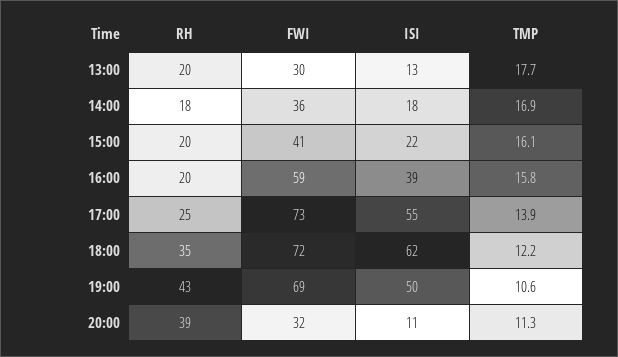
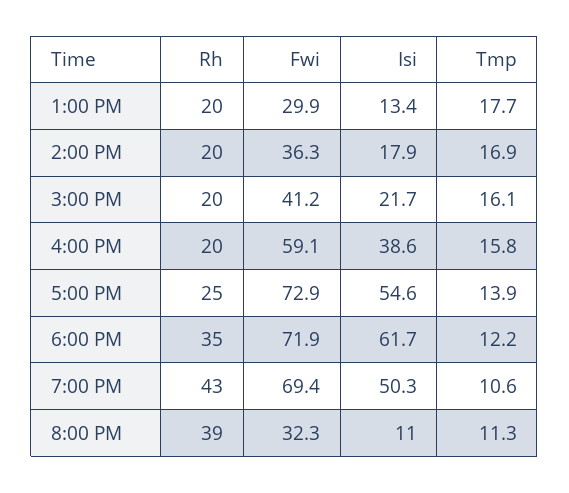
  {
    "RH": {
      "13:00": 20,
-     "14:00": 18,
+     "14:00": 20,
      "15:00": 20,
      "16:00": 20,
      "17:00": 25,
      "18:00": 35,
      "19:00": 43,
      "20:00": 39
    },
    "FWI": {
      "13:00": 29.9,
      "14:00": 36.3,
      "15:00": 41.2,
      "16:00": 59.1,
      "17:00": 72.9,
      "18:00": 71.9,
      "19:00": 69.4,
      "20:00": 32.3
    },
    "ISI": {
      "13:00": 13.4,
      "14:00": 17.9,
      "15:00": 21.7,
      "16:00": 38.6,
      "17:00": 54.6,
      "18:00": 61.7,
      "19:00": 50.3,
      "20:00": 11
    },
    "TMP": {
      "13:00": 17.7,
      "14:00": 16.9,
      "15:00": 16.1,
      "16:00": 15.8,
      "17:00": 13.9,
      "18:00": 12.2,
      "19:00": 10.6,
      "20:00": 11.3
    }
  }

